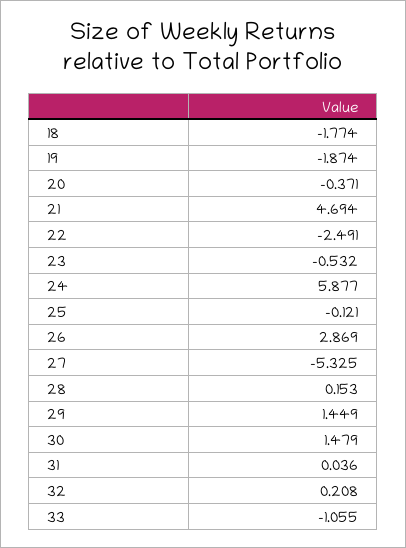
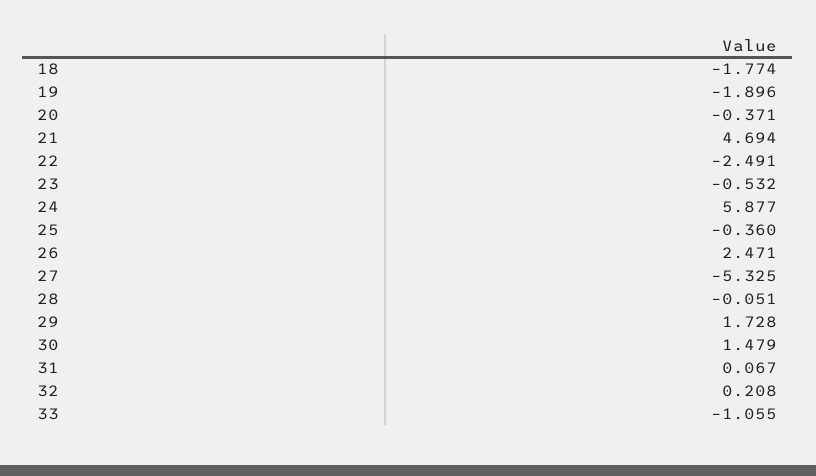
  {
    "18": -1.774,
-   "19": -1.874,
+   "19": -1.896,
    "20": -0.371,
    "21": 4.694,
    "22": -2.491,
    "23": -0.532,
    "24": 5.877,
-   "25": -0.121,
+   "25": -0.36,
-   "26": 2.869,
+   "26": 2.471,
    "27": -5.325,
-   "28": 0.153,
+   "28": -0.051,
-   "29": 1.449,
+   "29": 1.728,
    "30": 1.479,
-   "31": 0.036,
+   "31": 0.067,
    "32": 0.208,
    "33": -1.055
  }

